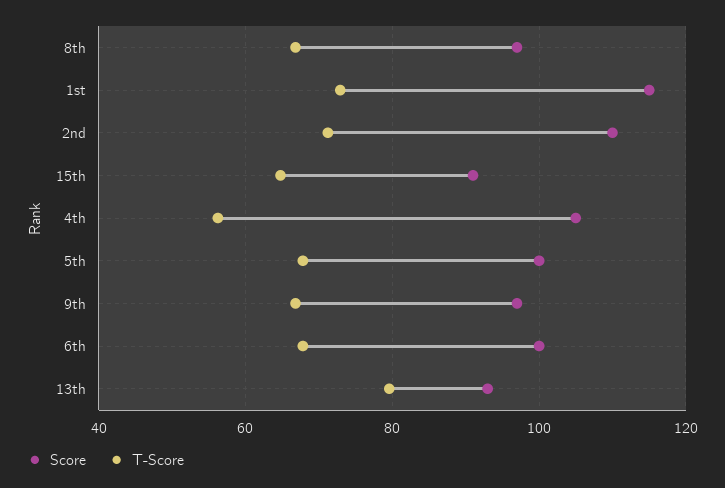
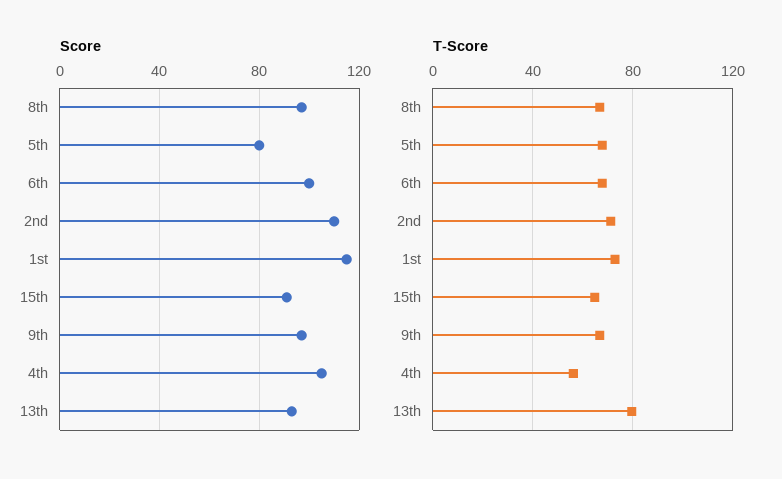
  {
    "Score": {
      "8th": 98,
      "1st": 116,
      "2nd": 110,
      "15th": 92,
      "4th": 106,
-     "5th": 100,
+     "5th": 80,
      "9th": 98,
      "6th": 100,
      "13th": 94
    },
    "T-Score": {
      "8th": 66,
      "1st": 72,
      "2nd": 72,
      "15th": 64,
      "4th": 56,
      "5th": 68,
      "9th": 66,
      "6th": 68,
      "13th": 80
    }
  }

